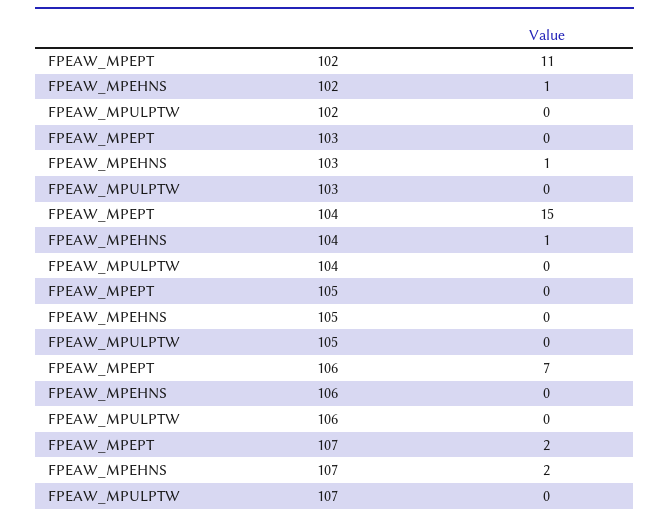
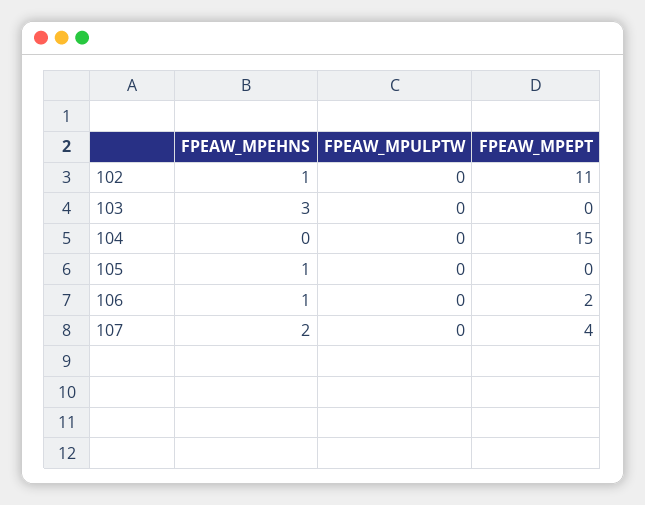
  {
    "FPEAW_MPEPT": {
      "102": 11,
      "103": 0,
      "104": 15,
      "105": 0,
-     "106": 7,
+     "106": 2,
-     "107": 2
+     "107": 4
    },
    "FPEAW_MPEHNS": {
      "102": 1,
-     "103": 1,
+     "103": 3,
-     "104": 1,
+     "104": 0,
-     "105": 0,
+     "105": 1,
-     "106": 0,
+     "106": 1,
      "107": 2
    },
    "FPEAW_MPULPTW": {
      "102": 0,
      "103": 0,
      "104": 0,
      "105": 0,
      "106": 0,
      "107": 0
    }
  }

